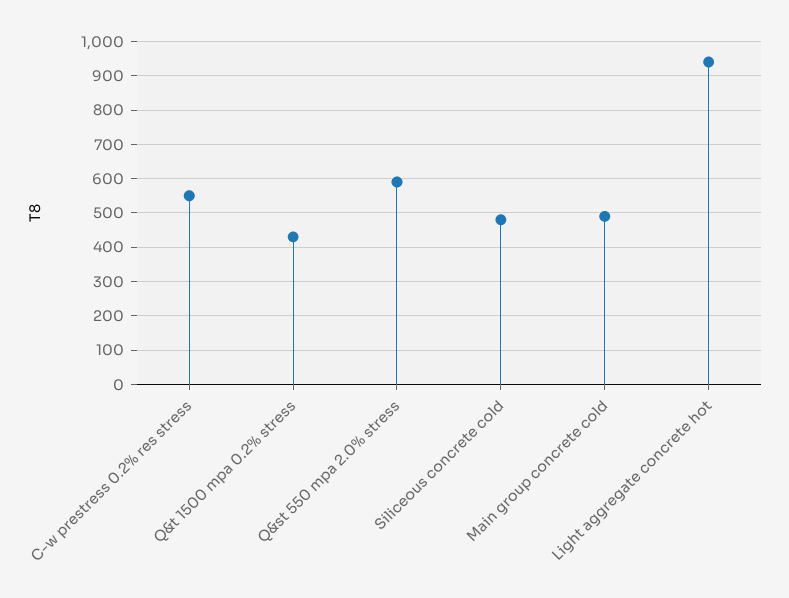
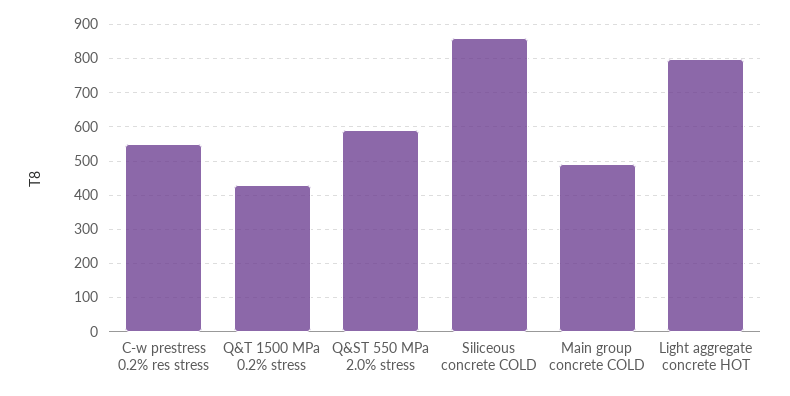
  {
    "C-w prestress 0.2% res stress": 560,
    "Q&t 1500 mpa 0.2% stress": 440,
    "Q&st 550 mpa 2.0% stress": 600,
-   "Siliceous concrete cold": 480,
+   "Siliceous concrete cold": 860,
    "Main group concrete cold": 500,
-   "Light aggregate concrete hot": 940
+   "Light aggregate concrete hot": 800
  }

